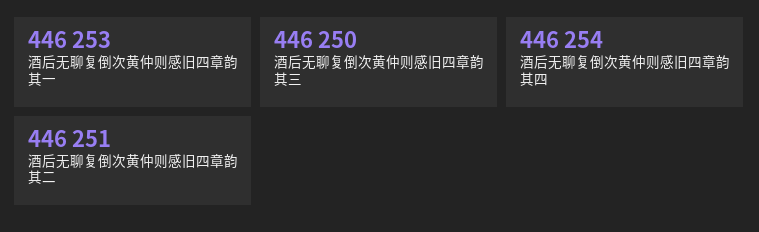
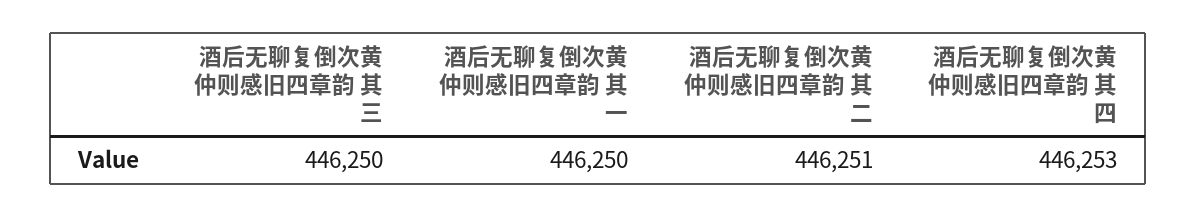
  {
-   "酒后无聊复倒次黄仲则感旧四章韵 其一": 446253,
+   "酒后无聊复倒次黄仲则感旧四章韵 其一": 446250,
    "酒后无聊复倒次黄仲则感旧四章韵 其三": 446250,
-   "酒后无聊复倒次黄仲则感旧四章韵 其四": 446254,
+   "酒后无聊复倒次黄仲则感旧四章韵 其四": 446253,
    "酒后无聊复倒次黄仲则感旧四章韵 其二": 446251
  }

